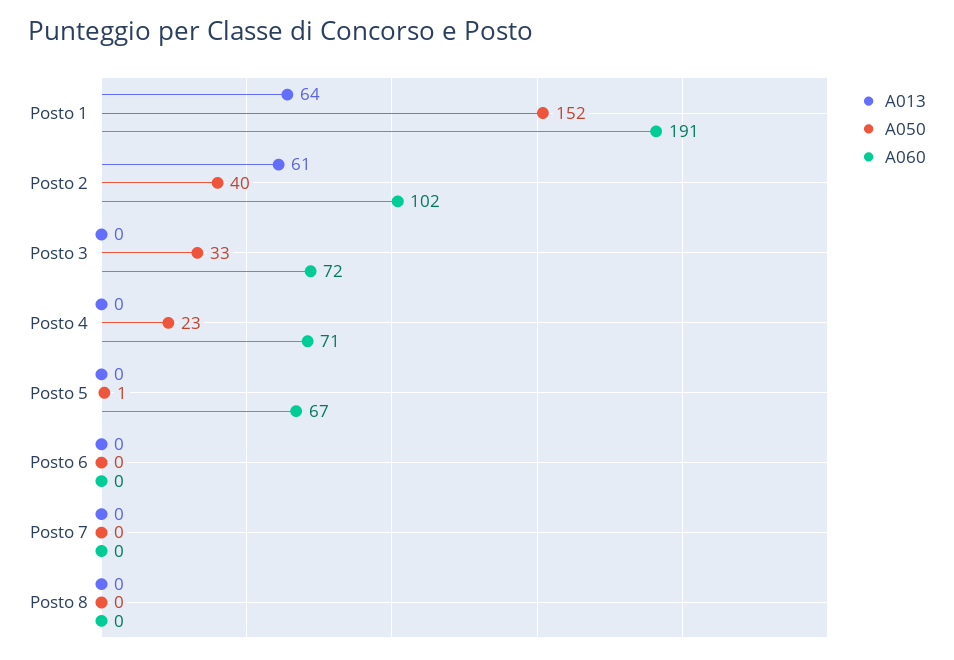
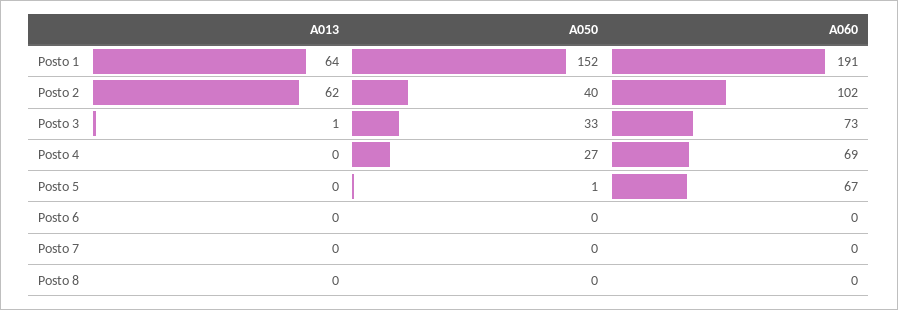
  {
    "A013": {
      "Posto 1": 64,
-     "Posto 2": 61,
+     "Posto 2": 62,
-     "Posto 3": 0,
+     "Posto 3": 1,
      "Posto 4": 0,
      "Posto 5": 0,
      "Posto 6": 0,
      "Posto 7": 0,
      "Posto 8": 0
    },
    "A050": {
      "Posto 1": 152,
      "Posto 2": 40,
      "Posto 3": 33,
-     "Posto 4": 23,
+     "Posto 4": 27,
      "Posto 5": 1,
      "Posto 6": 0,
      "Posto 7": 0,
      "Posto 8": 0
    },
    "A060": {
      "Posto 1": 191,
      "Posto 2": 102,
-     "Posto 3": 72,
+     "Posto 3": 73,
-     "Posto 4": 71,
+     "Posto 4": 69,
      "Posto 5": 67,
      "Posto 6": 0,
      "Posto 7": 0,
      "Posto 8": 0
    }
  }

